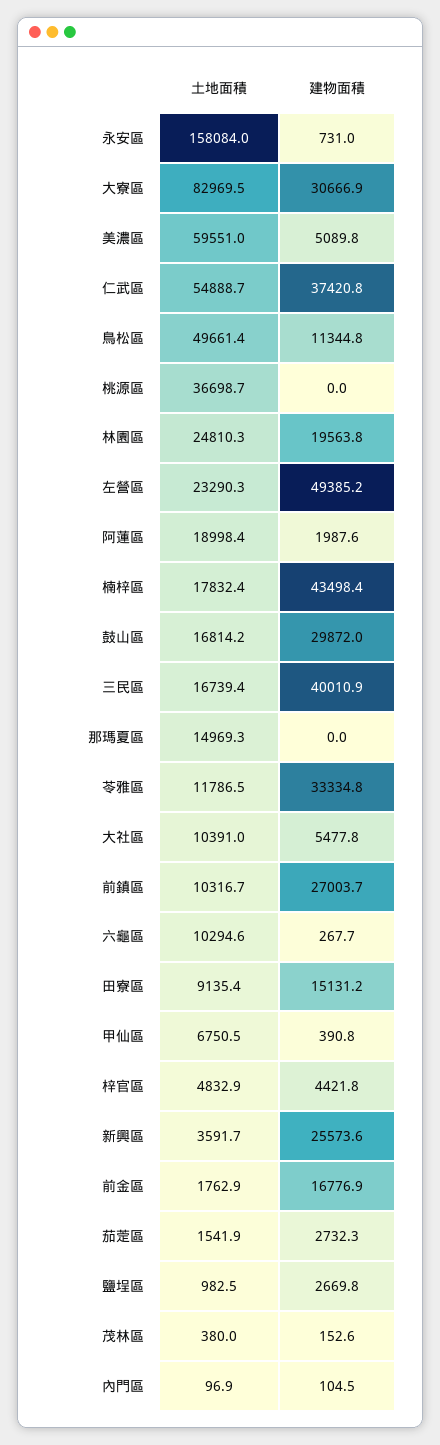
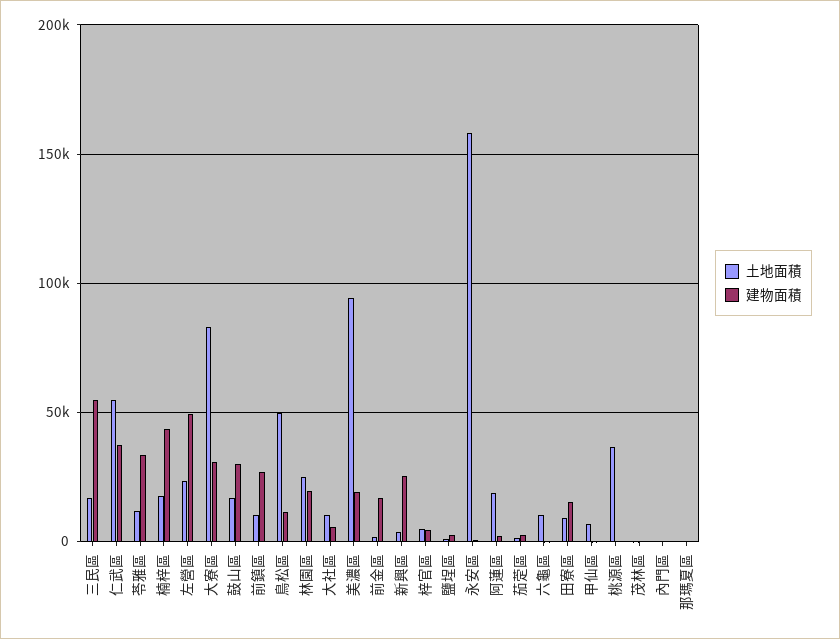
  {
    "土地面積": {
      "永安區": 158084,
      "大寮區": 82969.5,
-     "美濃區": 59551,
+     "美濃區": 95000,
      "仁武區": 54888.7,
      "鳥松區": 49661.4,
      "桃源區": 36698.7,
      "林園區": 24810.3,
      "左營區": 23290.3,
      "阿蓮區": 18998.4,
      "楠梓區": 17832.4,
      "鼓山區": 16814.2,
      "三民區": 16739.4,
-     "那瑪夏區": 14969.3,
+     "那瑪夏區": 0,
      "苓雅區": 11786.5,
      "大社區": 10391,
      "前鎮區": 10316.7,
      "六龜區": 10294.6,
      "田寮區": 9135.4,
      "甲仙區": 6750.5,
      "梓官區": 4832.9,
      "新興區": 3591.7,
      "前金區": 1762.9,
      "茄萣區": 1541.9,
      "鹽埕區": 982.5,
      "茂林區": 380,
      "內門區": 96.9
    },
    "建物面積": {
      "永安區": 731,
      "大寮區": 30666.9,
-     "美濃區": 5089.8,
+     "美濃區": 20000,
      "仁武區": 37420.8,
      "鳥松區": 11344.8,
      "桃源區": 0,
      "林園區": 19563.8,
      "左營區": 49385.2,
      "阿蓮區": 1987.6,
      "楠梓區": 43498.4,
      "鼓山區": 29872,
-     "三民區": 40010.9,
+     "三民區": 55000,
      "那瑪夏區": 0,
      "苓雅區": 33334.8,
      "大社區": 5477.8,
      "前鎮區": 27003.7,
      "六龜區": 267.7,
      "田寮區": 15131.2,
      "甲仙區": 390.8,
      "梓官區": 4421.8,
      "新興區": 25573.6,
      "前金區": 16776.9,
      "茄萣區": 2732.3,
      "鹽埕區": 2669.8,
      "茂林區": 152.6,
      "內門區": 104.5
    }
  }

